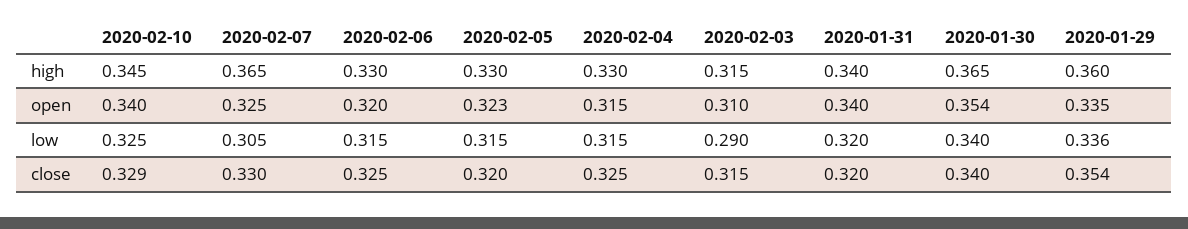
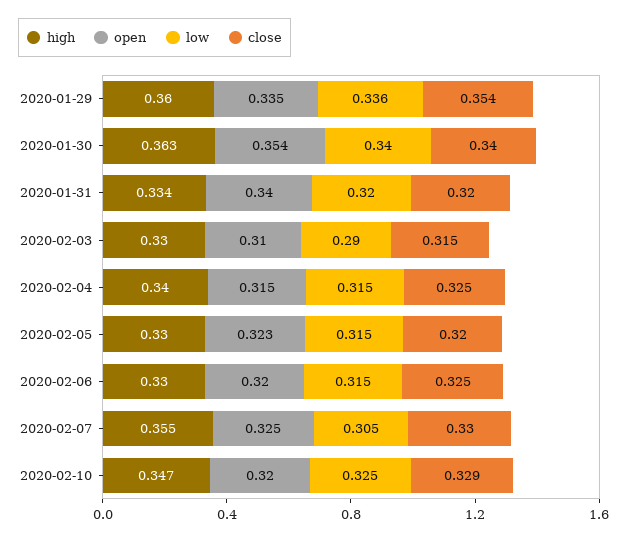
  {
    "high": {
-     "2020-02-10": 0.345,
+     "2020-02-10": 0.347,
-     "2020-02-07": 0.365,
+     "2020-02-07": 0.355,
      "2020-02-06": 0.33,
      "2020-02-05": 0.33,
-     "2020-02-04": 0.33,
+     "2020-02-04": 0.34,
-     "2020-02-03": 0.315,
+     "2020-02-03": 0.33,
-     "2020-01-31": 0.34,
+     "2020-01-31": 0.334,
-     "2020-01-30": 0.365,
+     "2020-01-30": 0.363,
      "2020-01-29": 0.36
    },
    "open": {
-     "2020-02-10": 0.34,
+     "2020-02-10": 0.32,
      "2020-02-07": 0.325,
      "2020-02-06": 0.32,
      "2020-02-05": 0.323,
      "2020-02-04": 0.315,
      "2020-02-03": 0.31,
      "2020-01-31": 0.34,
      "2020-01-30": 0.354,
      "2020-01-29": 0.335
    },
    "low": {
      "2020-02-10": 0.325,
      "2020-02-07": 0.305,
      "2020-02-06": 0.315,
      "2020-02-05": 0.315,
      "2020-02-04": 0.315,
      "2020-02-03": 0.29,
      "2020-01-31": 0.32,
      "2020-01-30": 0.34,
      "2020-01-29": 0.336
    },
    "close": {
      "2020-02-10": 0.329,
      "2020-02-07": 0.33,
      "2020-02-06": 0.325,
      "2020-02-05": 0.32,
      "2020-02-04": 0.325,
      "2020-02-03": 0.315,
      "2020-01-31": 0.32,
      "2020-01-30": 0.34,
      "2020-01-29": 0.354
    }
  }

